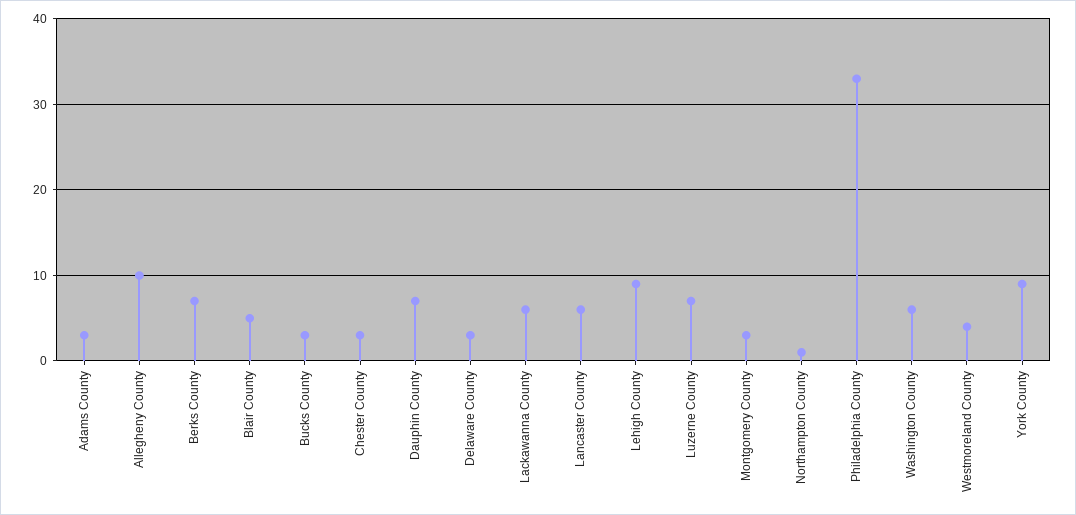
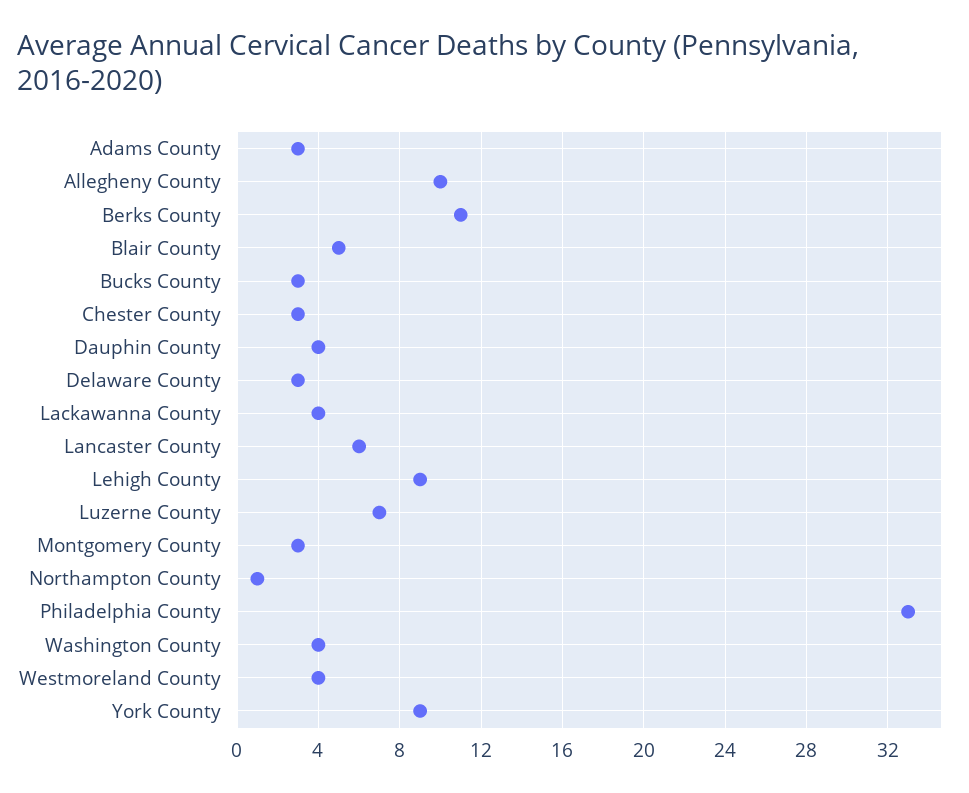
  {
    "Adams County": 3,
    "Allegheny County": 10,
-   "Berks County": 7,
+   "Berks County": 11,
    "Blair County": 5,
    "Bucks County": 3,
    "Chester County": 3,
-   "Dauphin County": 7,
+   "Dauphin County": 4,
    "Delaware County": 3,
-   "Lackawanna County": 6,
+   "Lackawanna County": 4,
    "Lancaster County": 6,
    "Lehigh County": 9,
    "Luzerne County": 7,
    "Montgomery County": 3,
    "Northampton County": 1,
    "Philadelphia County": 33,
-   "Washington County": 6,
+   "Washington County": 4,
    "Westmoreland County": 4,
    "York County": 9
  }

